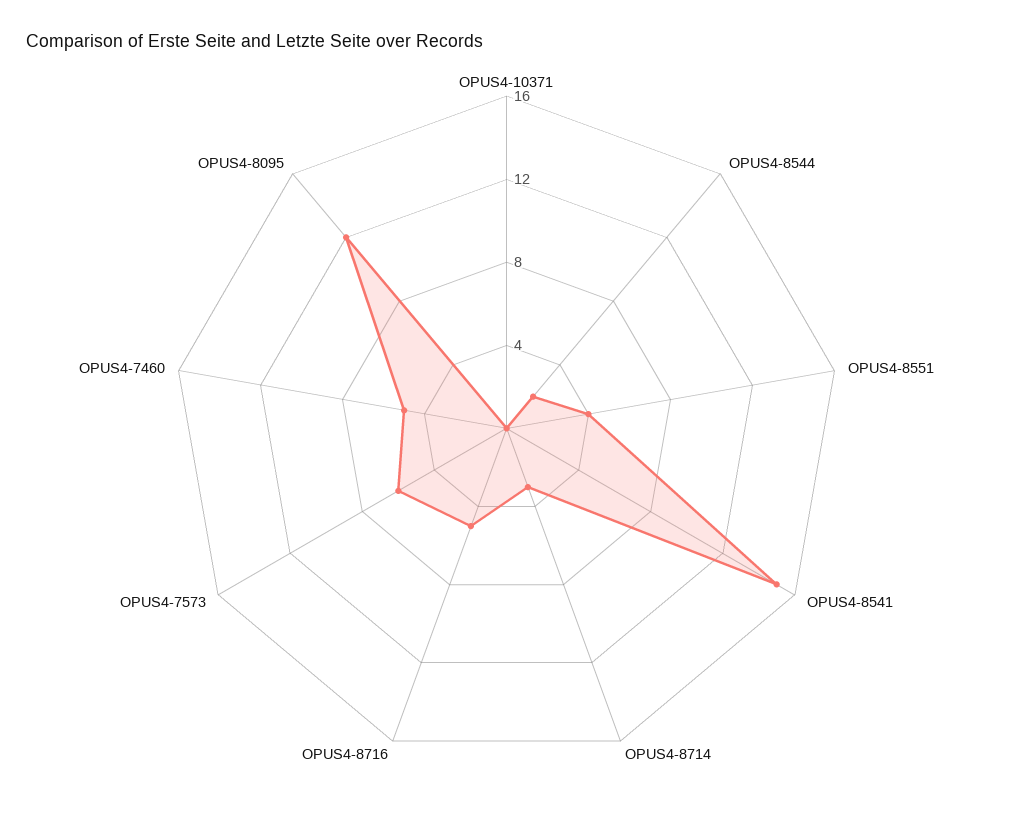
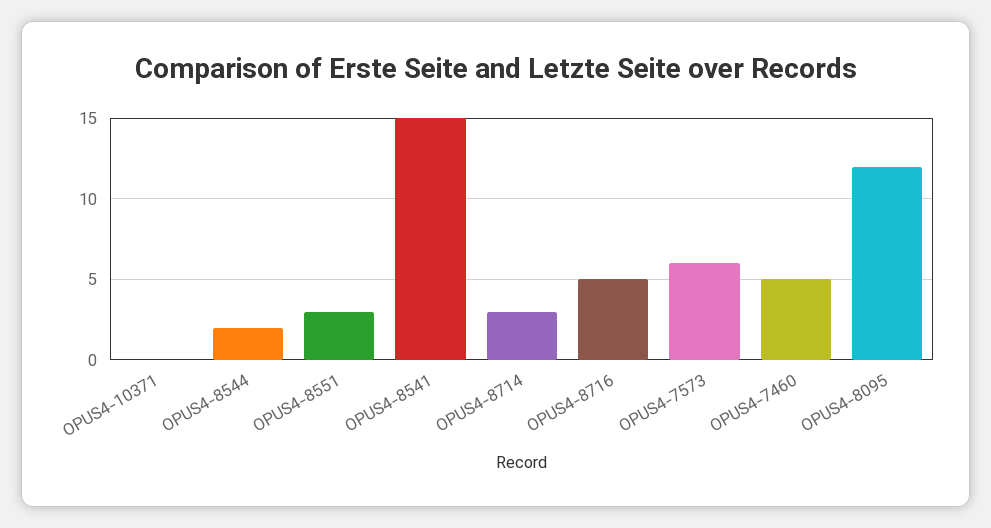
  {
    "OPUS4-10371": 0,
    "OPUS4-8544": 2,
-   "OPUS4-8551": 4,
+   "OPUS4-8551": 3,
    "OPUS4-8541": 15,
    "OPUS4-8714": 3,
    "OPUS4-8716": 5,
    "OPUS4-7573": 6,
    "OPUS4-7460": 5,
    "OPUS4-8095": 12
  }

